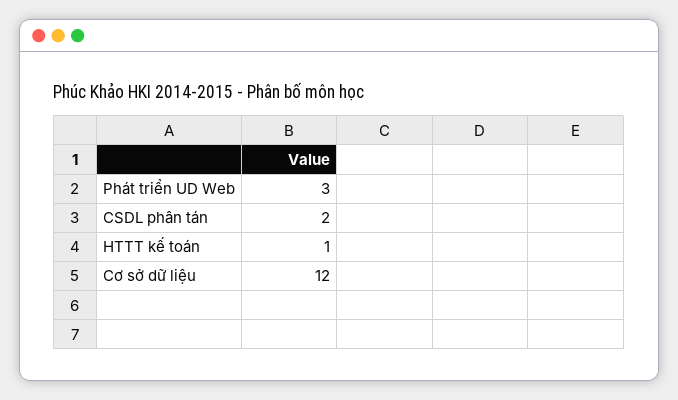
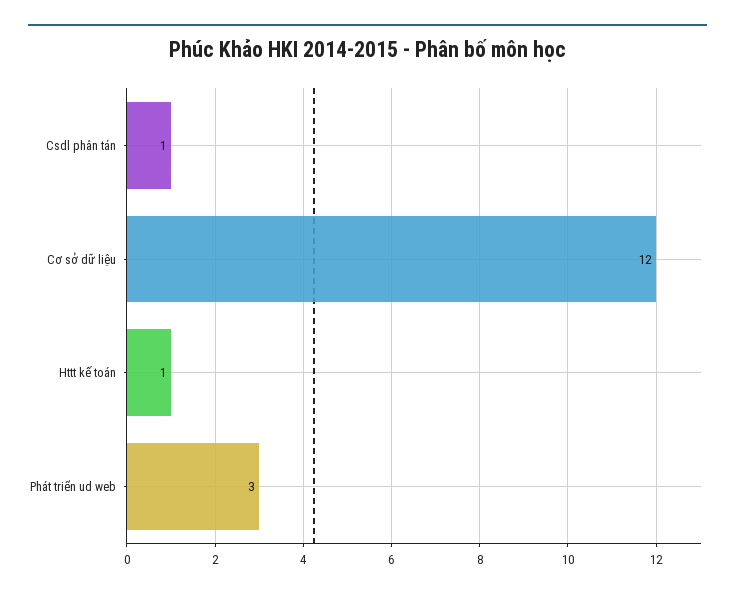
  {
    "Phát triển UD Web": 3,
-   "CSDL phân tán": 2,
+   "CSDL phân tán": 1,
    "HTTT kế toán": 1,
    "Cơ sở dữ liệu": 12
  }

